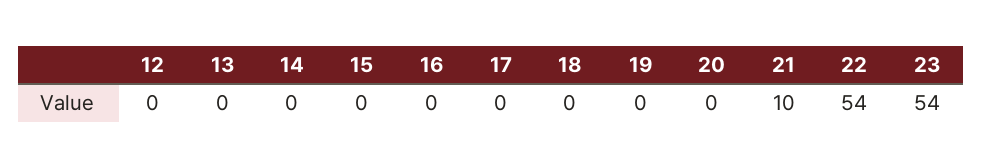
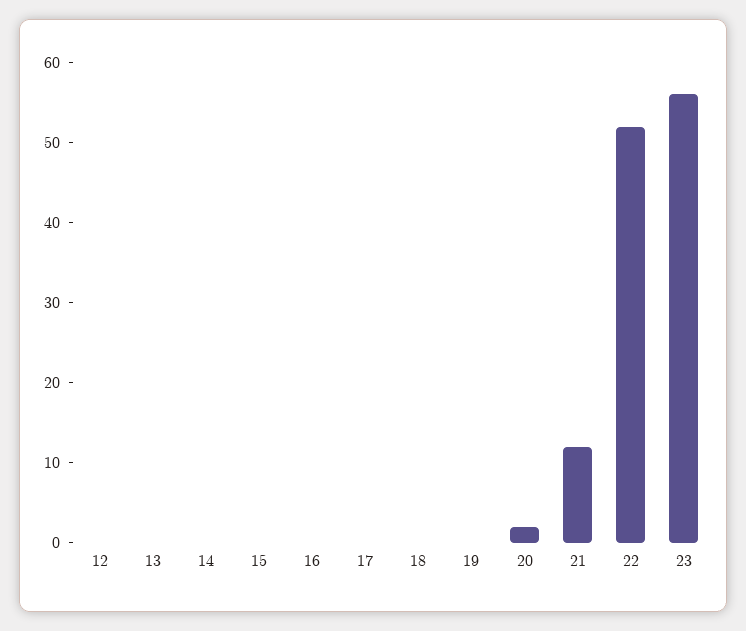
  {
    "12": 0,
    "13": 0,
    "14": 0,
    "15": 0,
    "16": 0,
    "17": 0,
    "18": 0,
    "19": 0,
-   "20": 0,
+   "20": 2,
-   "21": 10,
+   "21": 12,
-   "22": 54,
+   "22": 52,
-   "23": 54
+   "23": 56
  }

